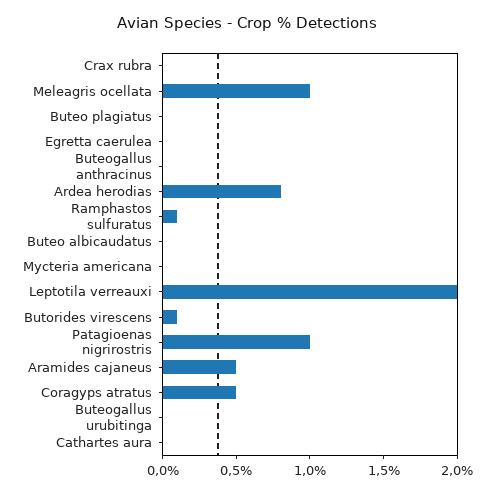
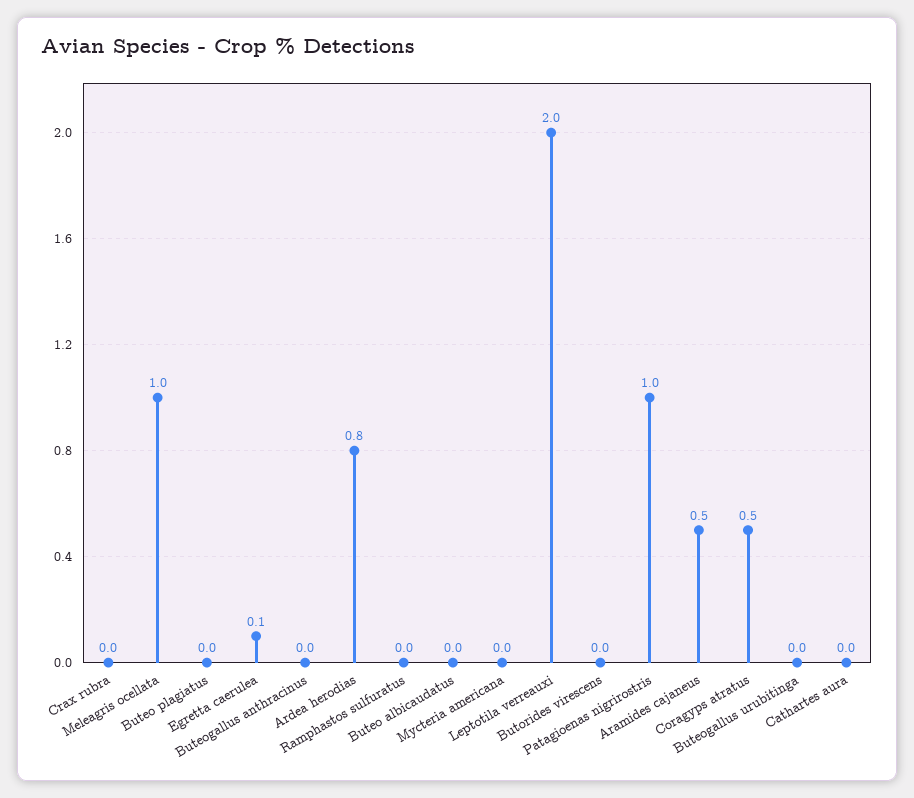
  {
    "Crax rubra": 0,
    "Meleagris ocellata": 1,
    "Buteo plagiatus": 0,
-   "Egretta caerulea": 0,
+   "Egretta caerulea": 0.1,
    "Buteogallus anthracinus": 0,
    "Ardea herodias": 0.8,
-   "Ramphastos sulfuratus": 0.1,
+   "Ramphastos sulfuratus": 0,
    "Buteo albicaudatus": 0,
    "Mycteria americana": 0,
    "Leptotila verreauxi": 2,
-   "Butorides virescens": 0.1,
+   "Butorides virescens": 0,
    "Patagioenas nigrirostris": 1,
    "Aramides cajaneus": 0.5,
    "Coragyps atratus": 0.5,
    "Buteogallus urubitinga": 0,
    "Cathartes aura": 0
  }

